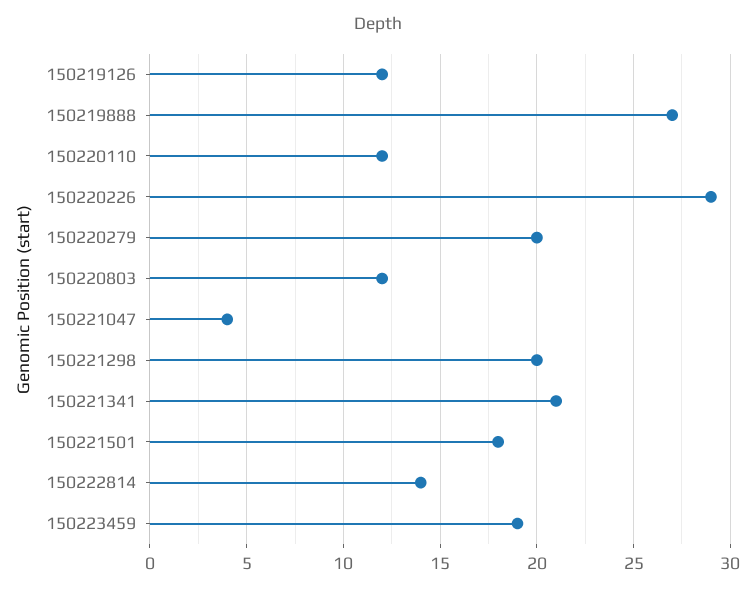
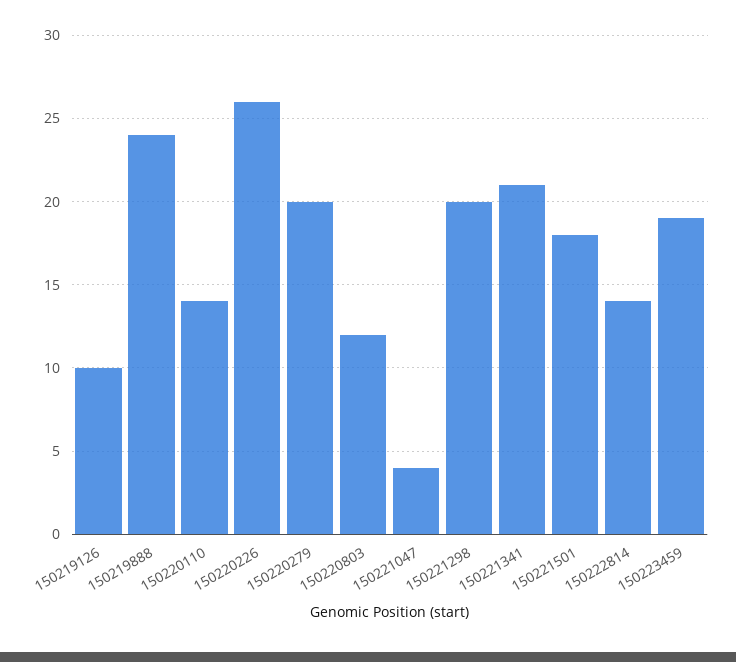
  {
-   "150219126": 12,
+   "150219126": 10,
-   "150219888": 27,
+   "150219888": 24,
-   "150220110": 12,
+   "150220110": 14,
-   "150220226": 29,
+   "150220226": 26,
    "150220279": 20,
    "150220803": 12,
    "150221047": 4,
    "150221298": 20,
    "150221341": 21,
    "150221501": 18,
    "150222814": 14,
    "150223459": 19
  }

